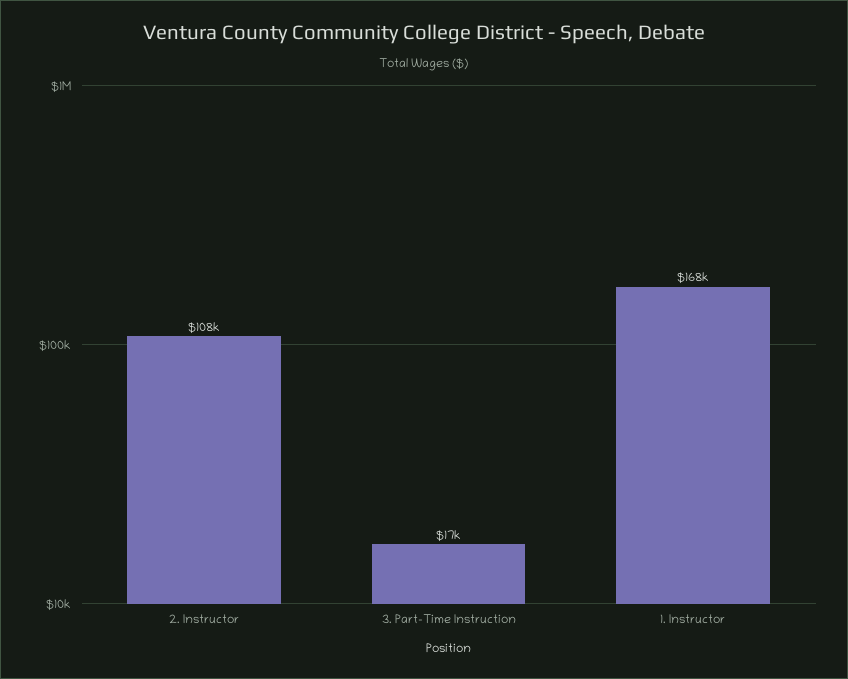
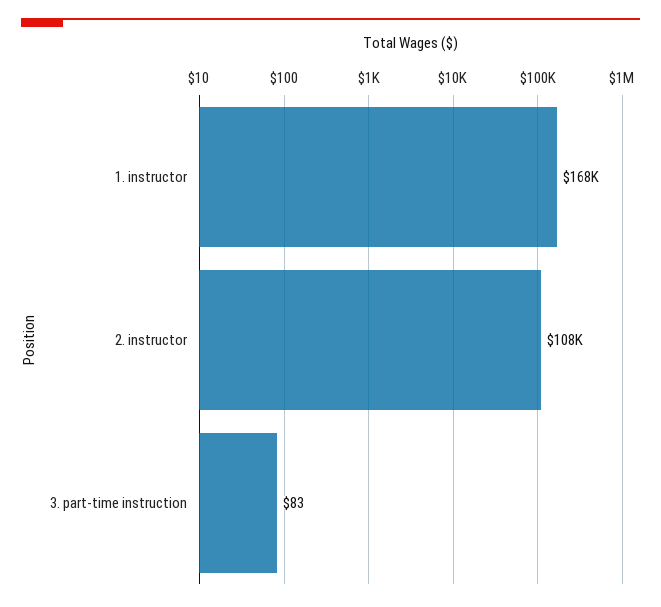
  {
    "2. Instructor": 108000,
-   "3. Part-Time Instruction": 17000,
+   "3. Part-Time Instruction": 83,
    "1. Instructor": 168000
  }

